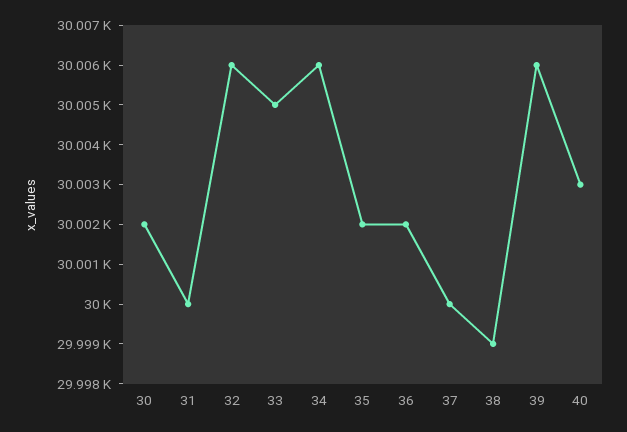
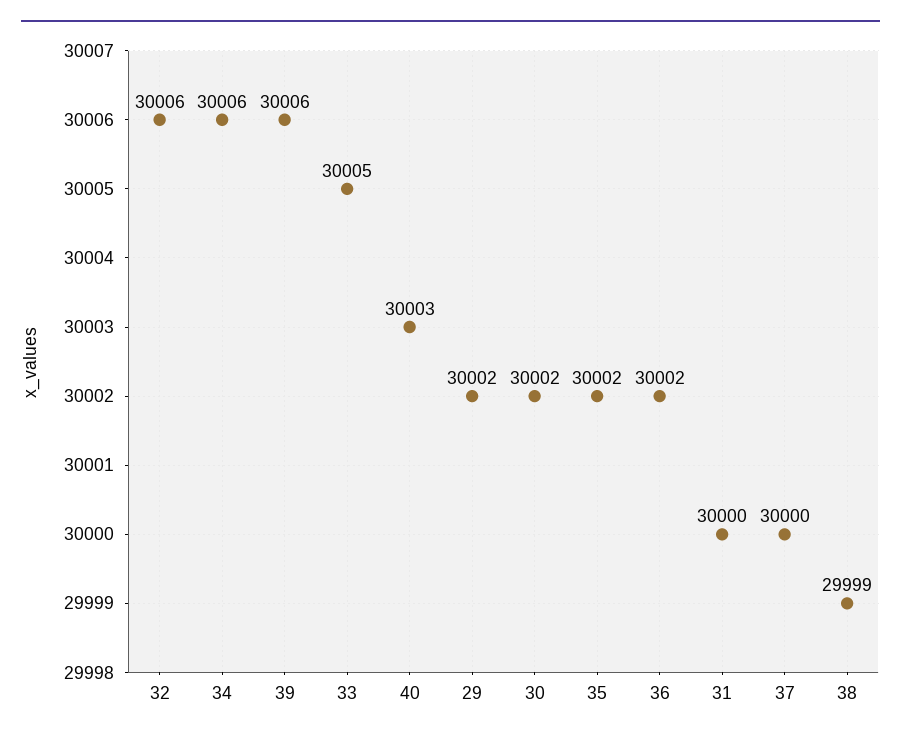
  {
    "30": 30002,
    "31": 30000,
    "32": 30006,
    "33": 30005,
    "34": 30006,
    "35": 30002,
    "36": 30002,
    "37": 30000,
    "38": 29999,
    "39": 30006,
-   "40": 30003
+   "40": 30003,
+   "29": 30002
  }

